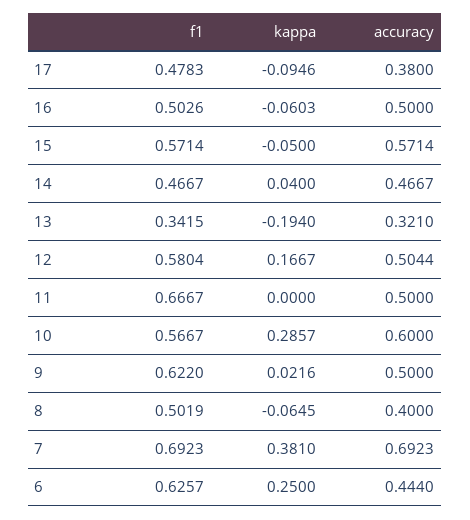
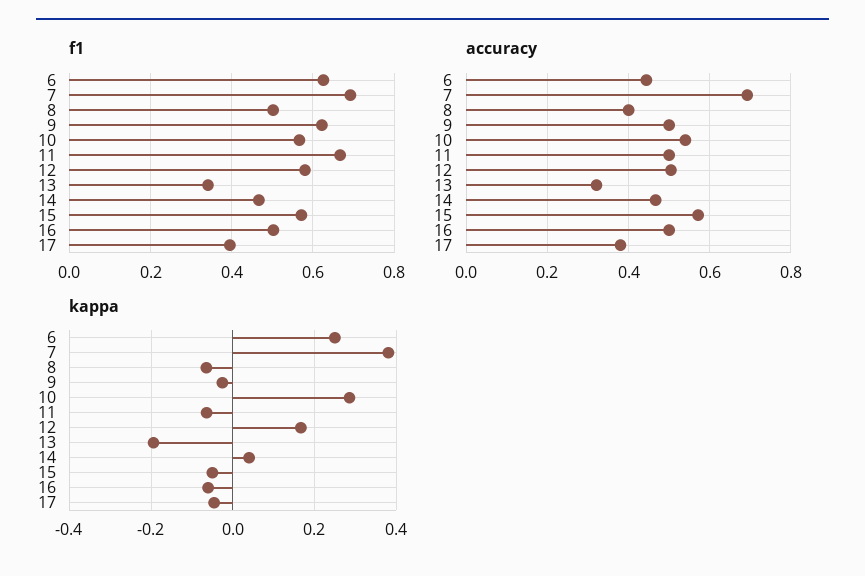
  {
    "f1": {
-     "17": 0.4783,
+     "17": 0.4,
      "16": 0.5026,
      "15": 0.5714,
      "14": 0.4667,
      "13": 0.3415,
      "12": 0.5804,
      "11": 0.6667,
      "10": 0.5667,
      "9": 0.622,
      "8": 0.5019,
      "7": 0.6923,
      "6": 0.6257
    },
    "kappa": {
-     "17": -0.0946,
+     "17": -0.04,
      "16": -0.0603,
      "15": -0.05,
      "14": 0.04,
      "13": -0.194,
      "12": 0.1667,
-     "11": 0,
+     "11": -0.06,
      "10": 0.2857,
-     "9": 0.0216,
+     "9": -0.02,
      "8": -0.0645,
      "7": 0.381,
      "6": 0.25
    },
    "accuracy": {
      "17": 0.38,
      "16": 0.5,
      "15": 0.5714,
      "14": 0.4667,
      "13": 0.321,
      "12": 0.5044,
      "11": 0.5,
-     "10": 0.6,
+     "10": 0.54,
      "9": 0.5,
      "8": 0.4,
      "7": 0.6923,
      "6": 0.444
    }
  }

